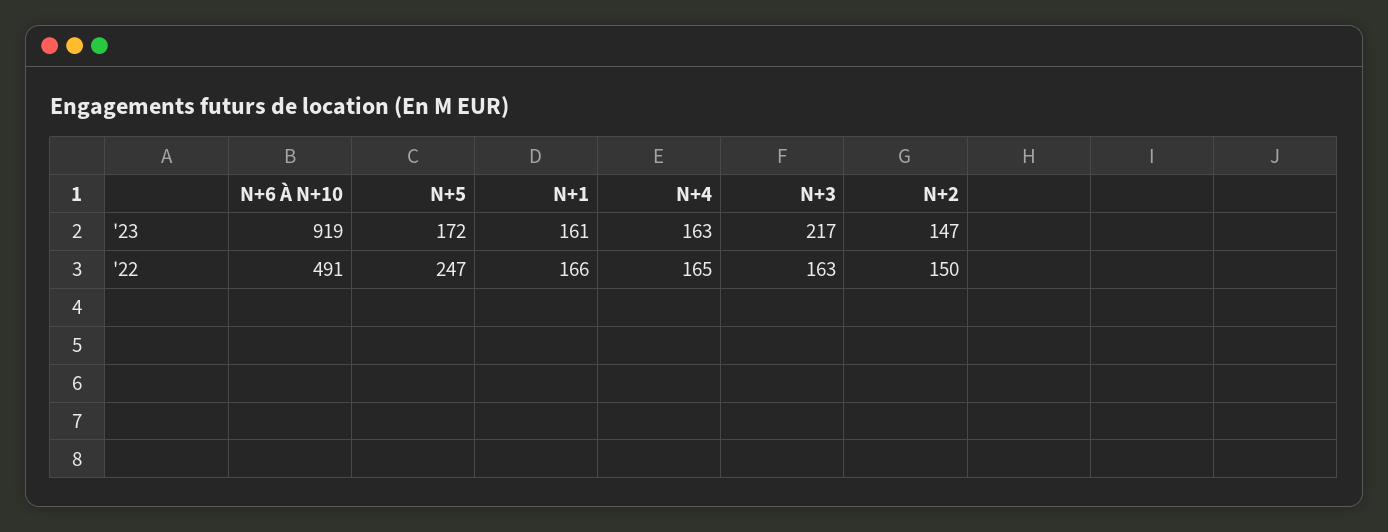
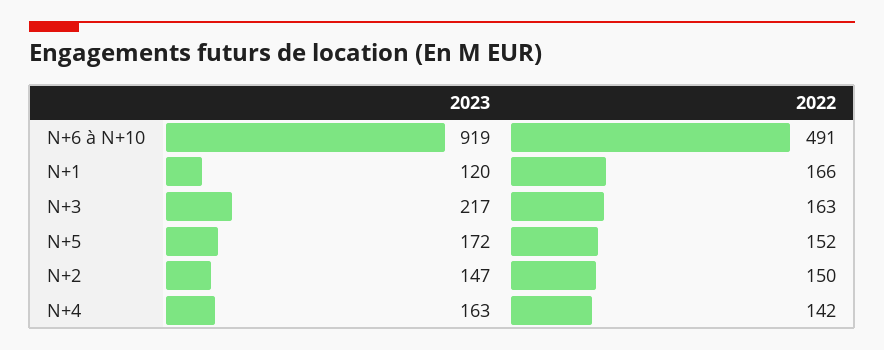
  {
    "N+6 À N+10": {
      "'23": 919,
      "'22": 491
    },
    "N+5": {
      "'23": 172,
-     "'22": 247
+     "'22": 152
    },
    "N+1": {
-     "'23": 161,
+     "'23": 120,
      "'22": 166
    },
    "N+4": {
      "'23": 163,
-     "'22": 165
+     "'22": 142
    },
    "N+3": {
      "'23": 217,
      "'22": 163
    },
    "N+2": {
      "'23": 147,
      "'22": 150
    }
  }

